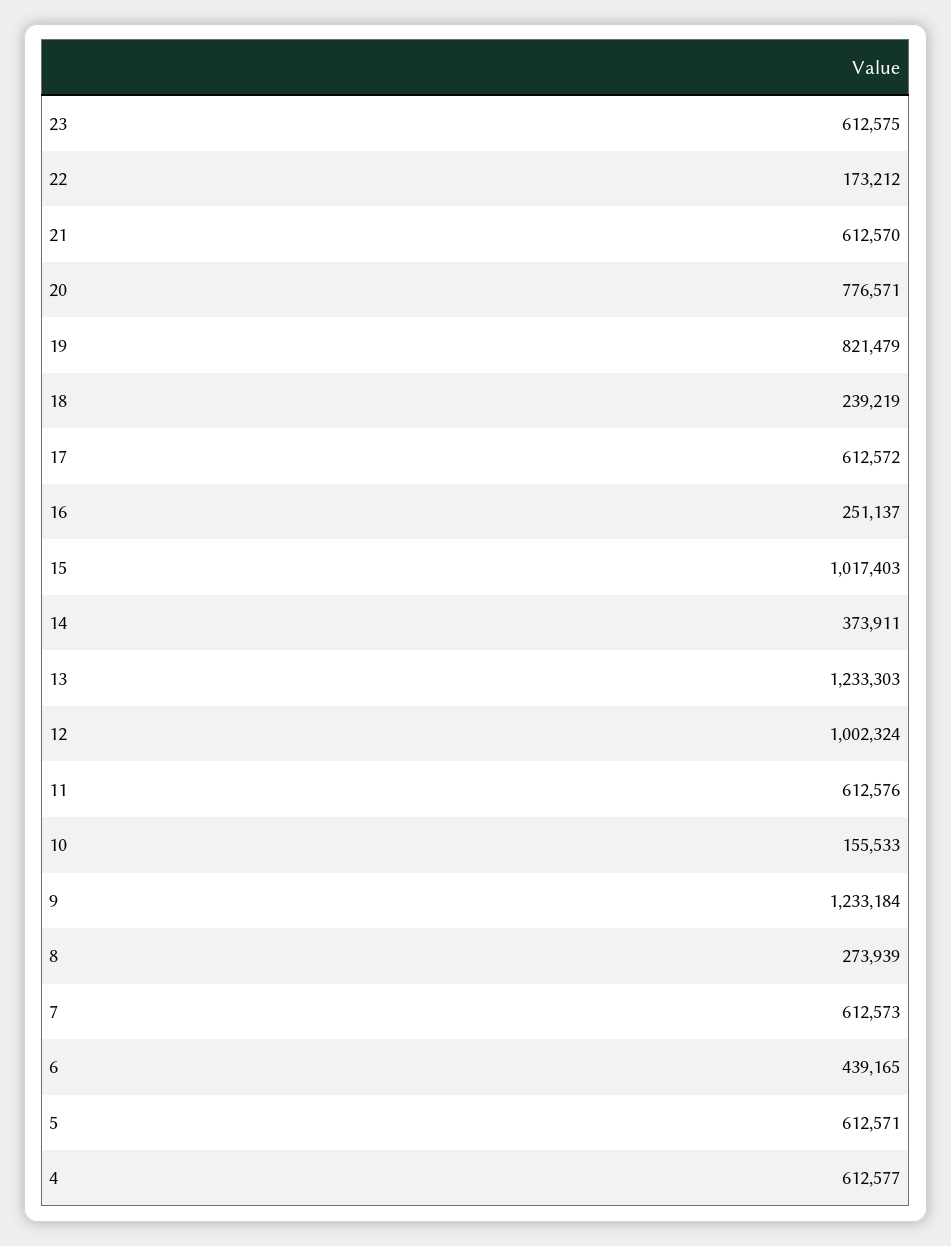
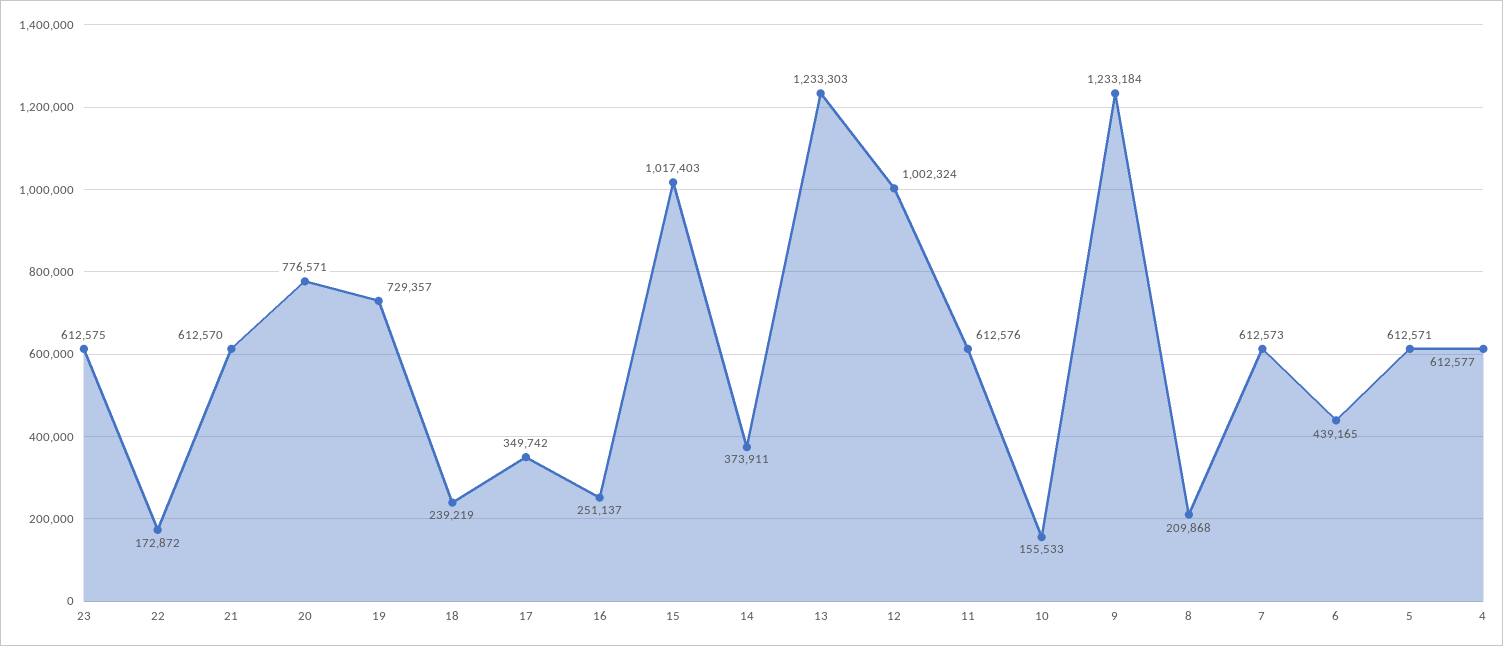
  {
    "23": 612575,
-   "22": 173212,
+   "22": 172872,
    "21": 612570,
    "20": 776571,
-   "19": 821479,
+   "19": 729357,
    "18": 239219,
-   "17": 612572,
+   "17": 349742,
    "16": 251137,
    "15": 1017403,
    "14": 373911,
    "13": 1233303,
    "12": 1002324,
    "11": 612576,
    "10": 155533,
    "9": 1233184,
-   "8": 273939,
+   "8": 209868,
    "7": 612573,
    "6": 439165,
    "5": 612571,
    "4": 612577
  }

